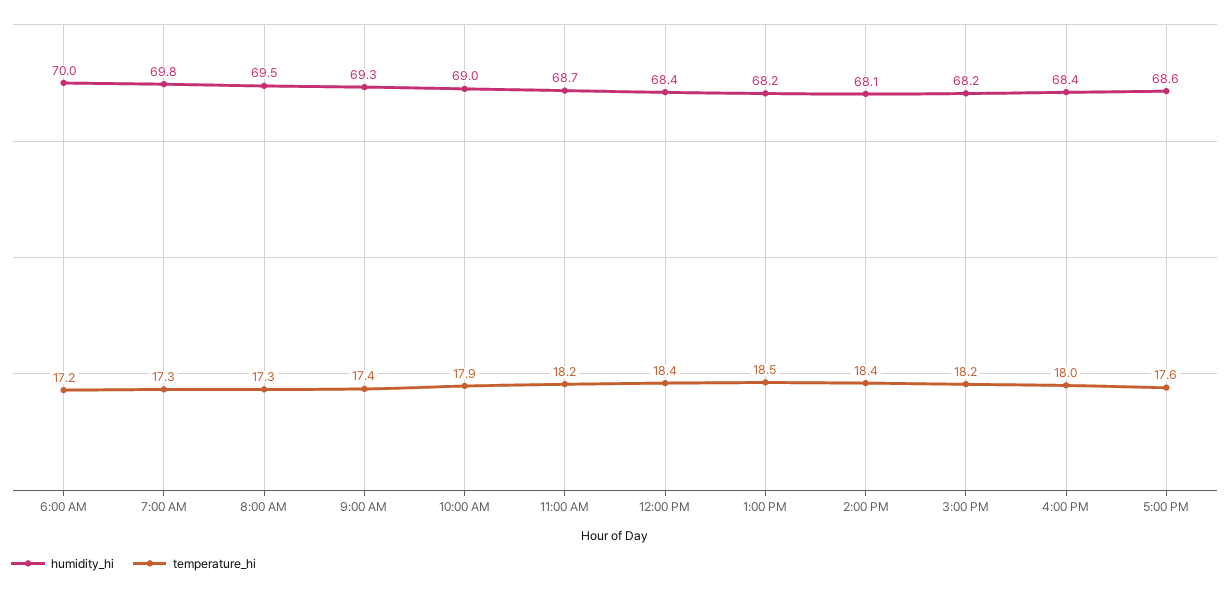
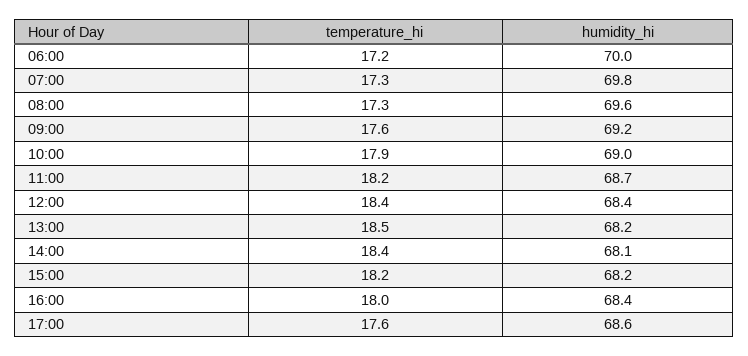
  {
    "humidity_hi": {
      "6:00 AM": 70,
      "7:00 AM": 69.8,
-     "8:00 AM": 69.5,
+     "8:00 AM": 69.6,
-     "9:00 AM": 69.3,
+     "9:00 AM": 69.2,
      "10:00 AM": 69,
      "11:00 AM": 68.7,
      "12:00 PM": 68.4,
      "1:00 PM": 68.2,
      "2:00 PM": 68.1,
      "3:00 PM": 68.2,
      "4:00 PM": 68.4,
      "5:00 PM": 68.6
    },
    "temperature_hi": {
      "6:00 AM": 17.2,
      "7:00 AM": 17.3,
      "8:00 AM": 17.3,
-     "9:00 AM": 17.4,
+     "9:00 AM": 17.6,
      "10:00 AM": 17.9,
      "11:00 AM": 18.2,
      "12:00 PM": 18.4,
      "1:00 PM": 18.5,
      "2:00 PM": 18.4,
      "3:00 PM": 18.2,
      "4:00 PM": 18,
      "5:00 PM": 17.6
    }
  }

